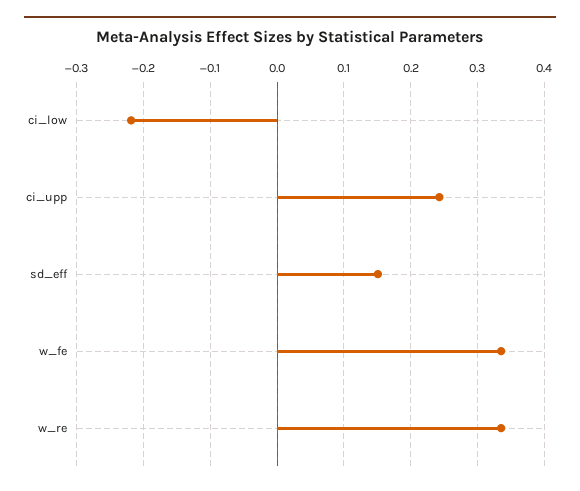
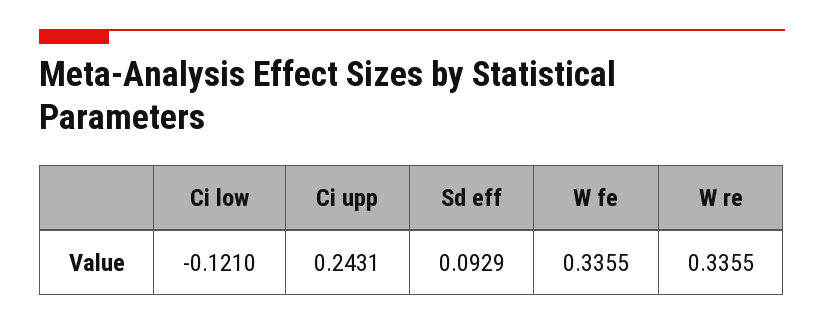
  {
-   "ci_low": -0.22,
+   "ci_low": -0.121,
    "ci_upp": 0.2431,
-   "sd_eff": 0.15,
+   "sd_eff": 0.0929,
    "w_fe": 0.3355,
    "w_re": 0.3355
  }

